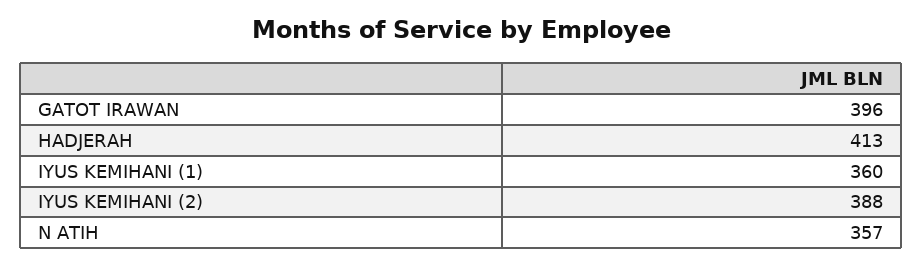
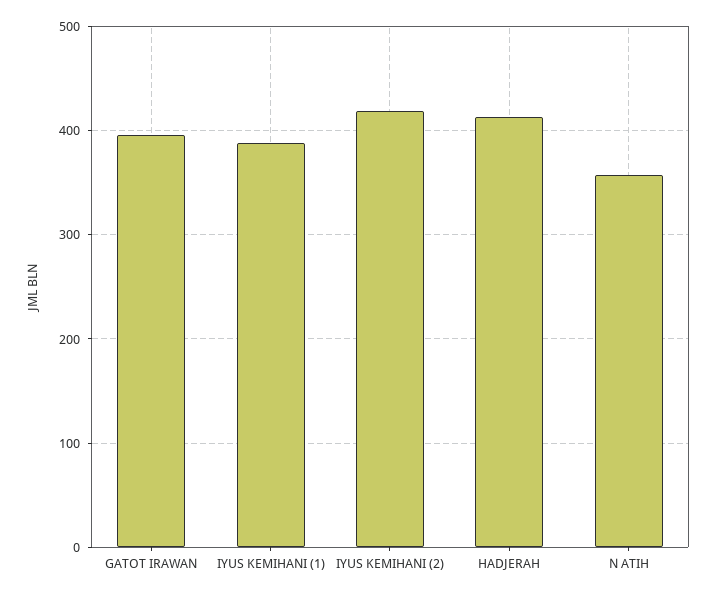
  {
    "GATOT IRAWAN": 396,
    "HADJERAH": 413,
-   "IYUS KEMIHANI (1)": 360,
+   "IYUS KEMIHANI (1)": 390,
-   "IYUS KEMIHANI (2)": 388,
+   "IYUS KEMIHANI (2)": 420,
    "N ATIH": 357
  }

